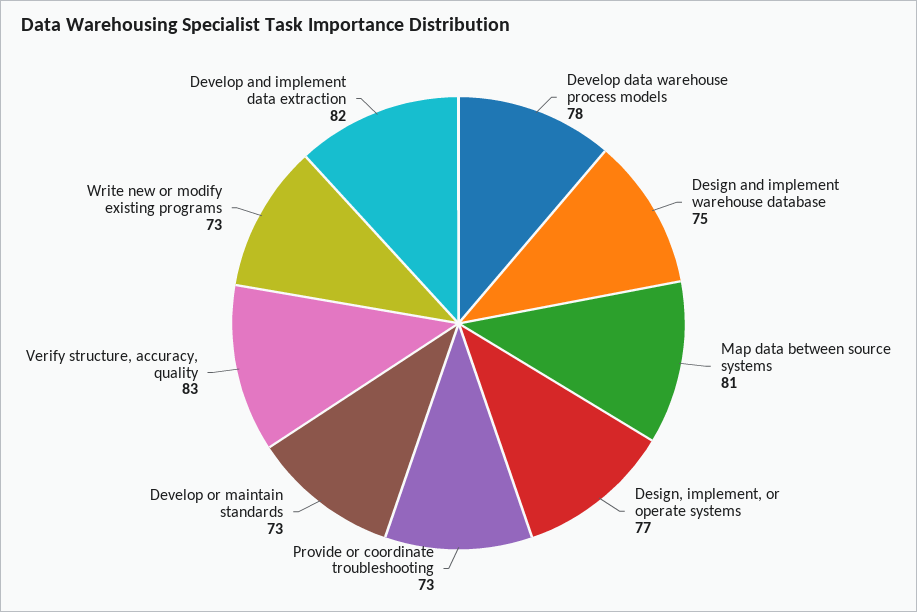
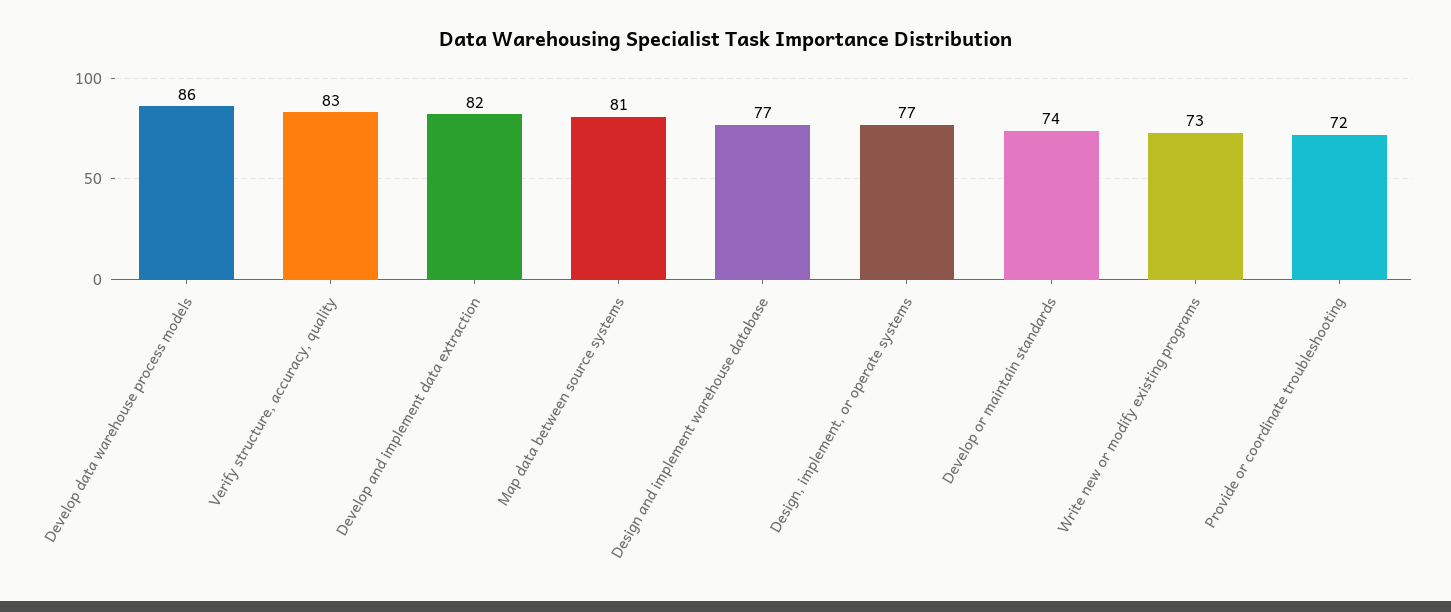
  {
-   "Develop data warehouse process models": 78,
+   "Develop data warehouse process models": 86,
-   "Design and implement warehouse database": 75,
+   "Design and implement warehouse database": 77,
    "Map data between source systems": 81,
    "Design, implement, or operate systems": 77,
-   "Provide or coordinate troubleshooting": 73,
+   "Provide or coordinate troubleshooting": 72,
-   "Develop or maintain standards": 73,
+   "Develop or maintain standards": 74,
    "Verify structure, accuracy, quality": 83,
    "Write new or modify existing programs": 73,
    "Develop and implement data extraction": 82
  }

